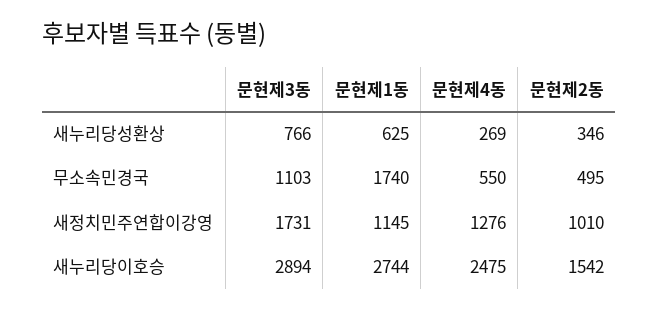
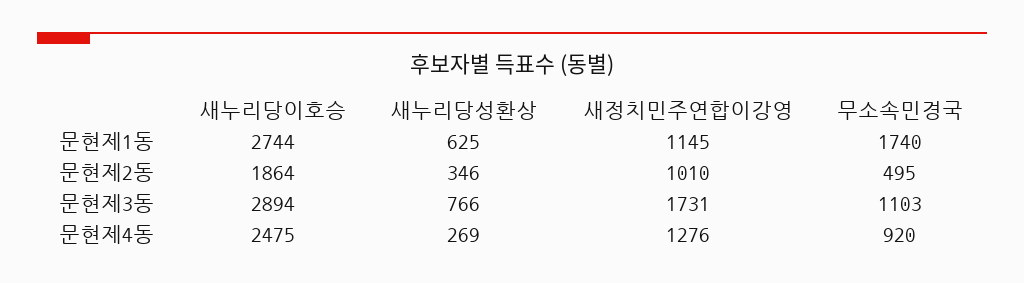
  {
    "문현제3동": {
      "새누리당성환상": 766,
      "무소속민경국": 1103,
      "새정치민주연합이강영": 1731,
      "새누리당이호승": 2894
    },
    "문현제1동": {
      "새누리당성환상": 625,
      "무소속민경국": 1740,
      "새정치민주연합이강영": 1145,
      "새누리당이호승": 2744
    },
    "문현제4동": {
      "새누리당성환상": 269,
-     "무소속민경국": 550,
+     "무소속민경국": 920,
      "새정치민주연합이강영": 1276,
      "새누리당이호승": 2475
    },
    "문현제2동": {
      "새누리당성환상": 346,
      "무소속민경국": 495,
      "새정치민주연합이강영": 1010,
-     "새누리당이호승": 1542
+     "새누리당이호승": 1864
    }
  }

